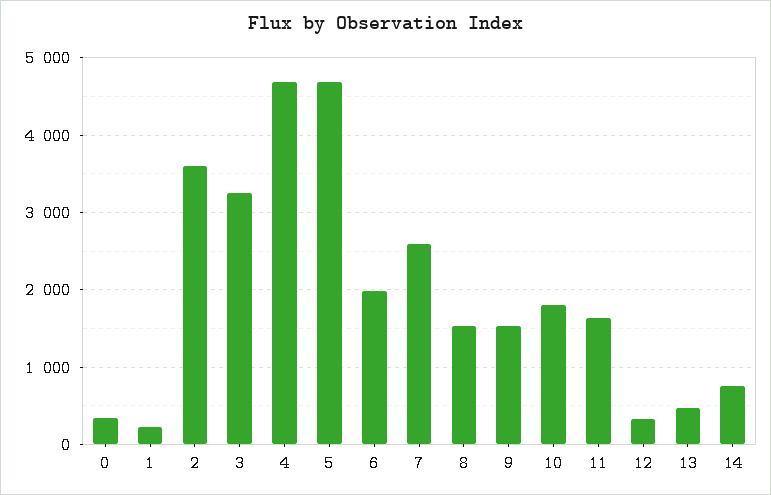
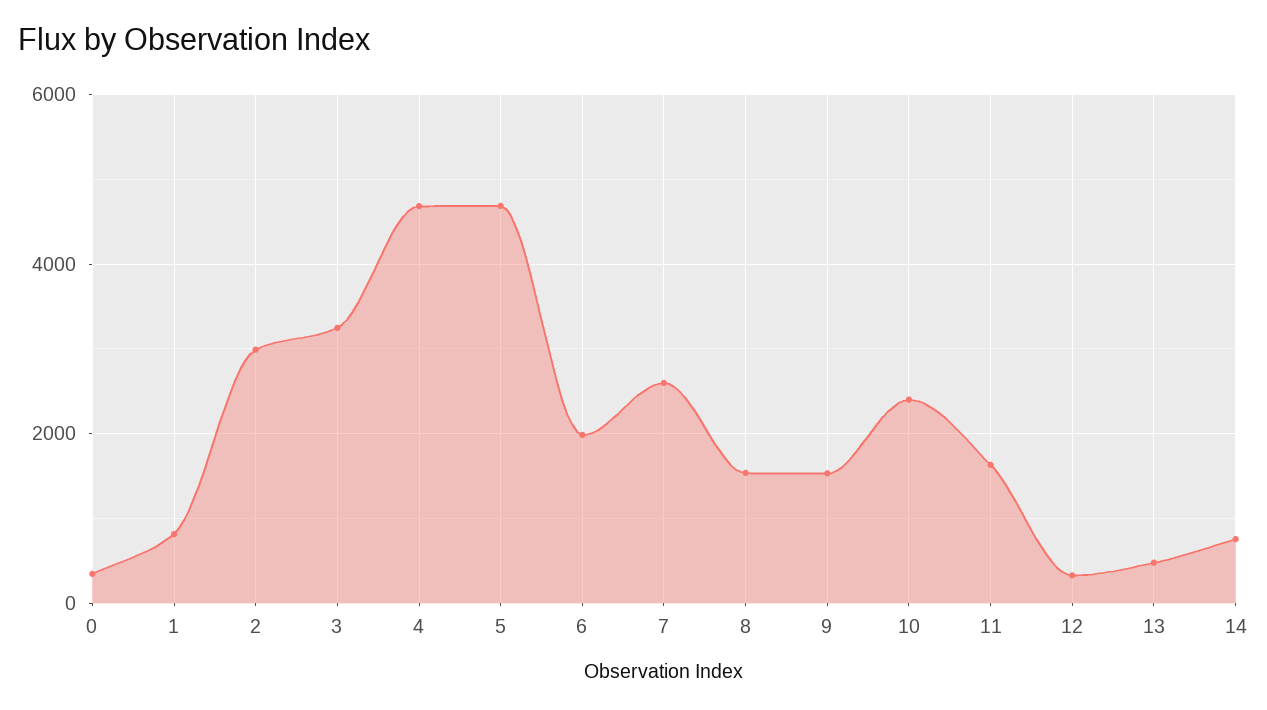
  {
    "0": 300,
-   "1": 200,
+   "1": 800,
-   "2": 3600,
+   "2": 3000,
    "3": 3200,
    "4": 4700,
    "5": 4700,
    "6": 2000,
    "7": 2600,
    "8": 1500,
    "9": 1500,
-   "10": 1800,
+   "10": 2400,
    "11": 1600,
    "12": 300,
    "13": 500,
    "14": 800
  }

